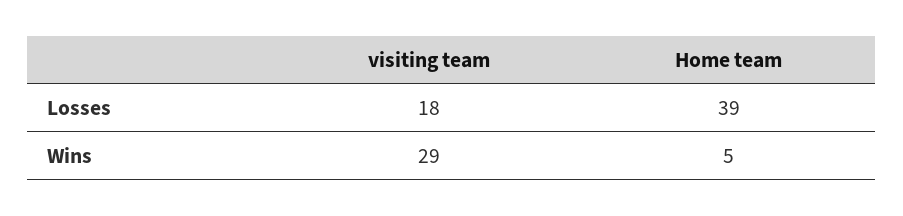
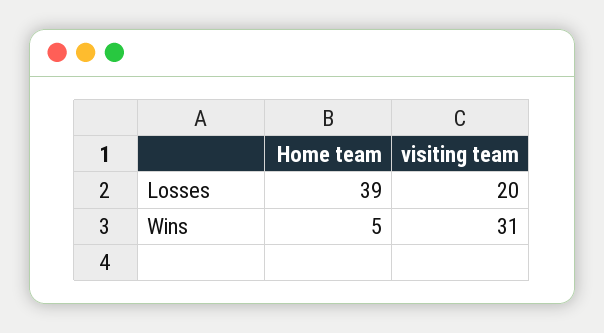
  {
    "visiting team": {
-     "Losses": 18,
+     "Losses": 20,
-     "Wins": 29
+     "Wins": 31
    },
    "Home team": {
      "Losses": 39,
      "Wins": 5
    }
  }

